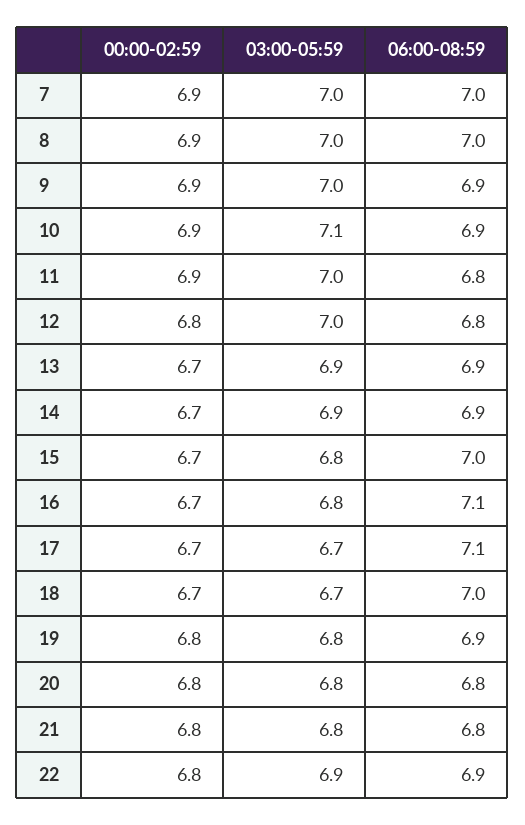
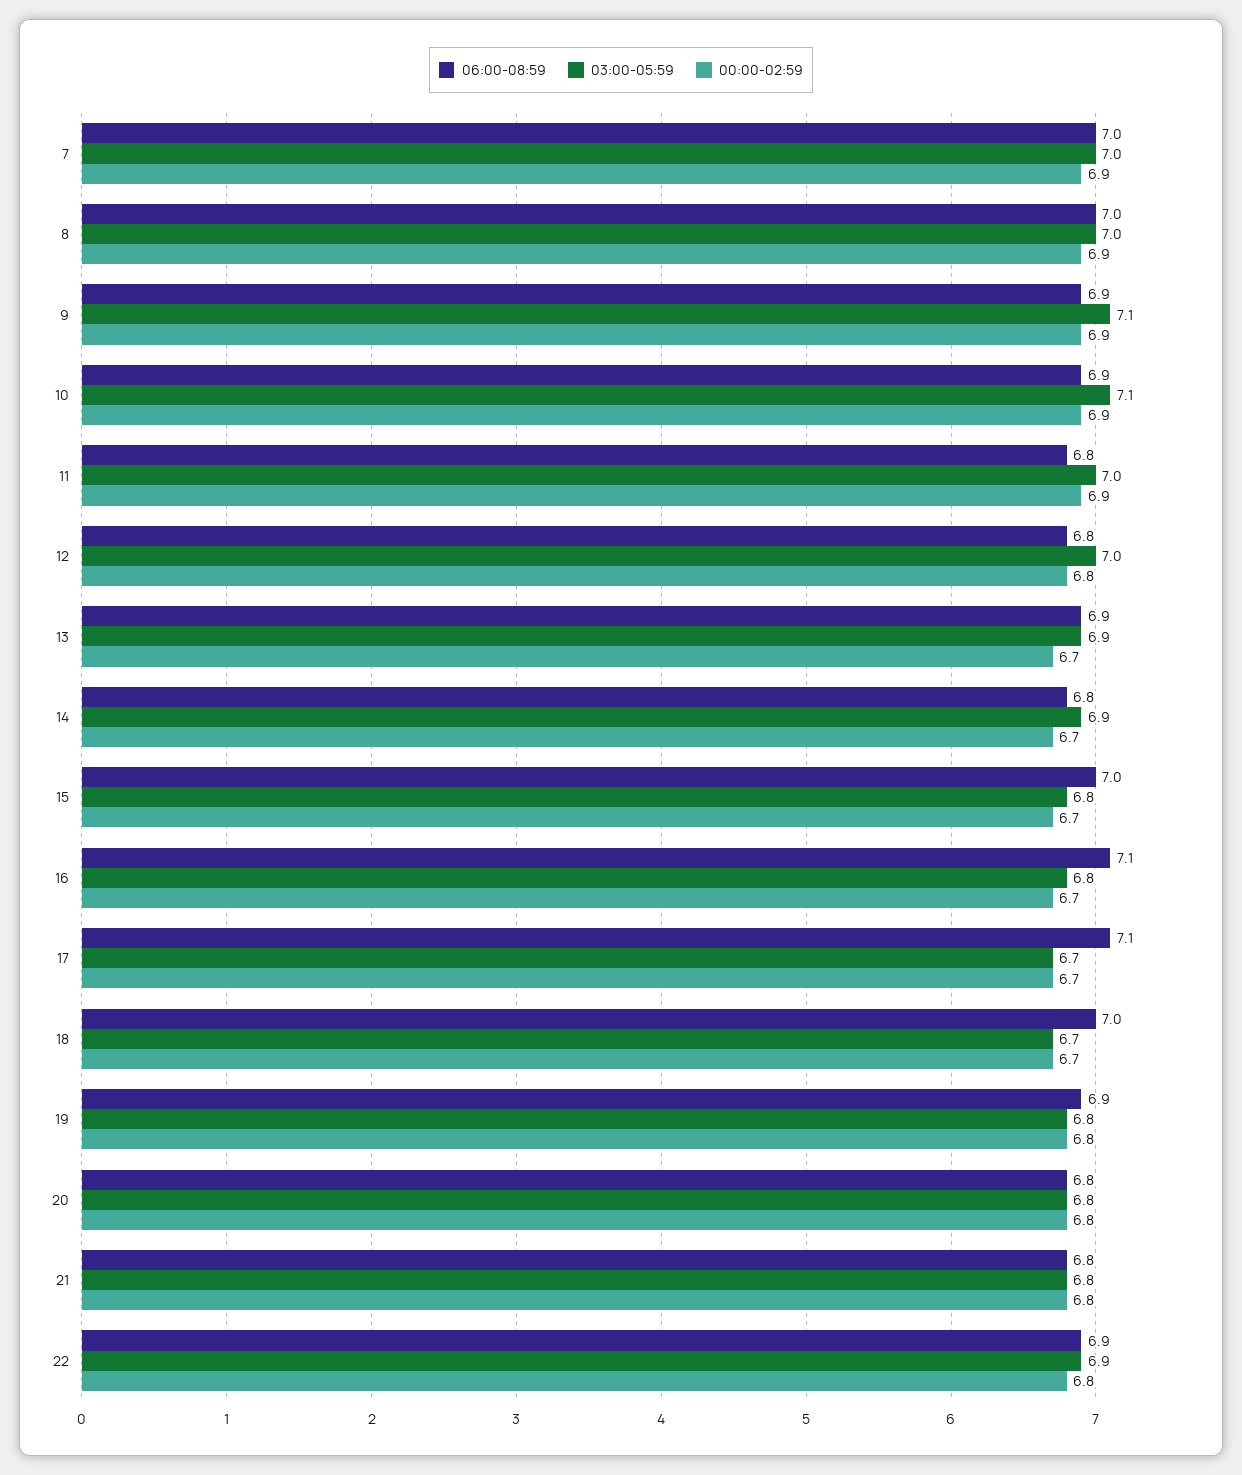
  {
    "00:00-02:59": {
      "7": 6.9,
      "8": 6.9,
      "9": 6.9,
      "10": 6.9,
      "11": 6.9,
      "12": 6.8,
      "13": 6.7,
      "14": 6.7,
      "15": 6.7,
      "16": 6.7,
      "17": 6.7,
      "18": 6.7,
      "19": 6.8,
      "20": 6.8,
      "21": 6.8,
      "22": 6.8
    },
    "03:00-05:59": {
      "7": 7,
      "8": 7,
-     "9": 7,
+     "9": 7.1,
      "10": 7.1,
      "11": 7,
      "12": 7,
      "13": 6.9,
      "14": 6.9,
      "15": 6.8,
      "16": 6.8,
      "17": 6.7,
      "18": 6.7,
      "19": 6.8,
      "20": 6.8,
      "21": 6.8,
      "22": 6.9
    },
    "06:00-08:59": {
      "7": 7,
      "8": 7,
      "9": 6.9,
      "10": 6.9,
      "11": 6.8,
      "12": 6.8,
      "13": 6.9,
-     "14": 6.9,
+     "14": 6.8,
      "15": 7,
      "16": 7.1,
      "17": 7.1,
      "18": 7,
      "19": 6.9,
      "20": 6.8,
      "21": 6.8,
      "22": 6.9
    }
  }

